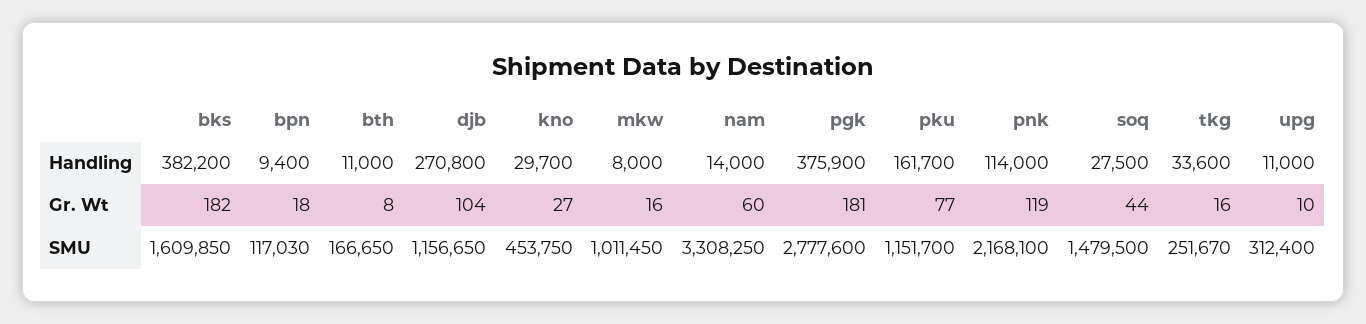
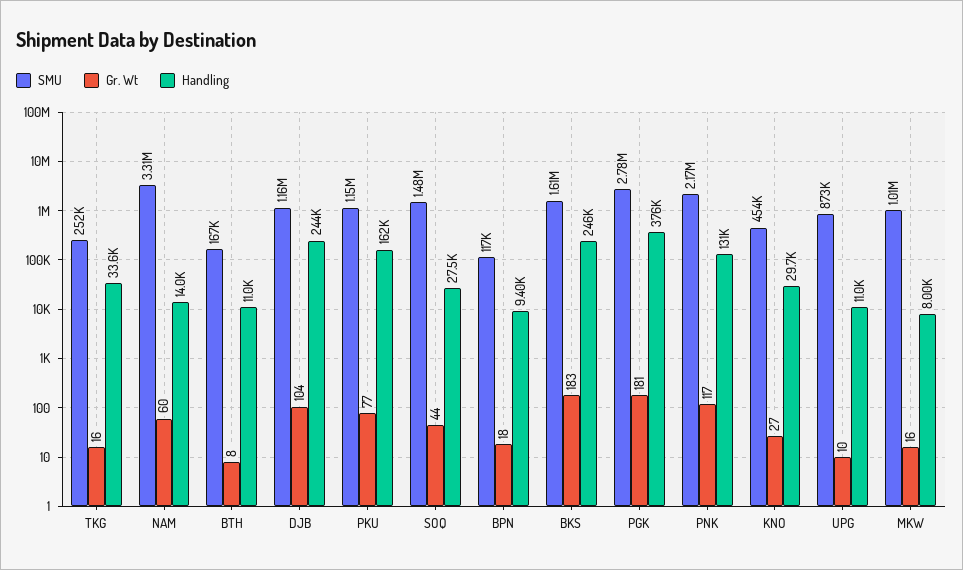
  {
    "Handling": {
-     "bks": 382200,
+     "bks": 246000,
      "bpn": 9400,
      "bth": 11000,
-     "djb": 270800,
+     "djb": 244000,
      "kno": 29700,
      "mkw": 8000,
      "nam": 14000,
      "pgk": 375900,
      "pku": 161700,
-     "pnk": 114000,
+     "pnk": 131000,
      "soq": 27500,
      "tkg": 33600,
      "upg": 11000
    },
    "Gr. Wt": {
-     "bks": 182,
+     "bks": 183,
      "bpn": 18,
      "bth": 8,
      "djb": 104,
      "kno": 27,
      "mkw": 16,
      "nam": 60,
      "pgk": 181,
      "pku": 77,
-     "pnk": 119,
+     "pnk": 117,
      "soq": 44,
      "tkg": 16,
      "upg": 10
    },
    "SMU": {
      "bks": 1609850,
      "bpn": 117030,
      "bth": 166650,
      "djb": 1156650,
      "kno": 453750,
      "mkw": 1011450,
      "nam": 3308250,
      "pgk": 2777600,
      "pku": 1151700,
      "pnk": 2168100,
      "soq": 1479500,
      "tkg": 251670,
-     "upg": 312400
+     "upg": 873000
    }
  }

